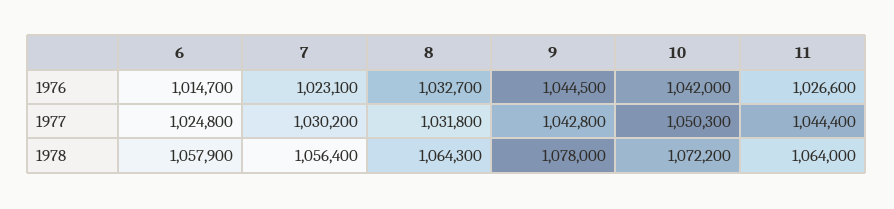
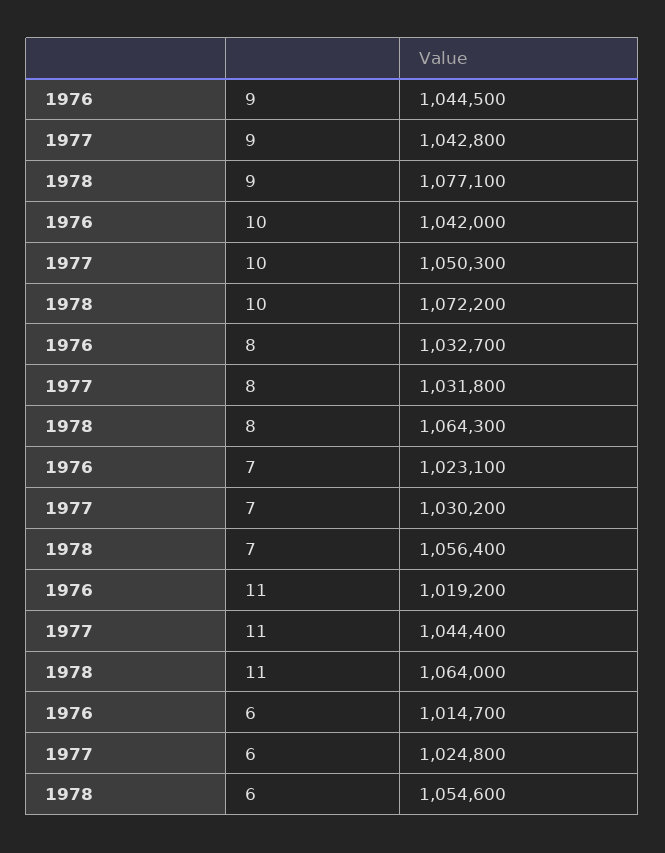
  {
    "6": {
      "1976": 1014700,
      "1977": 1024800,
-     "1978": 1057900
+     "1978": 1054600
    },
    "7": {
      "1976": 1023100,
      "1977": 1030200,
      "1978": 1056400
    },
    "8": {
      "1976": 1032700,
      "1977": 1031800,
      "1978": 1064300
    },
    "9": {
      "1976": 1044500,
      "1977": 1042800,
-     "1978": 1078000
+     "1978": 1077100
    },
    "10": {
      "1976": 1042000,
      "1977": 1050300,
      "1978": 1072200
    },
    "11": {
-     "1976": 1026600,
+     "1976": 1019200,
      "1977": 1044400,
      "1978": 1064000
    }
  }

